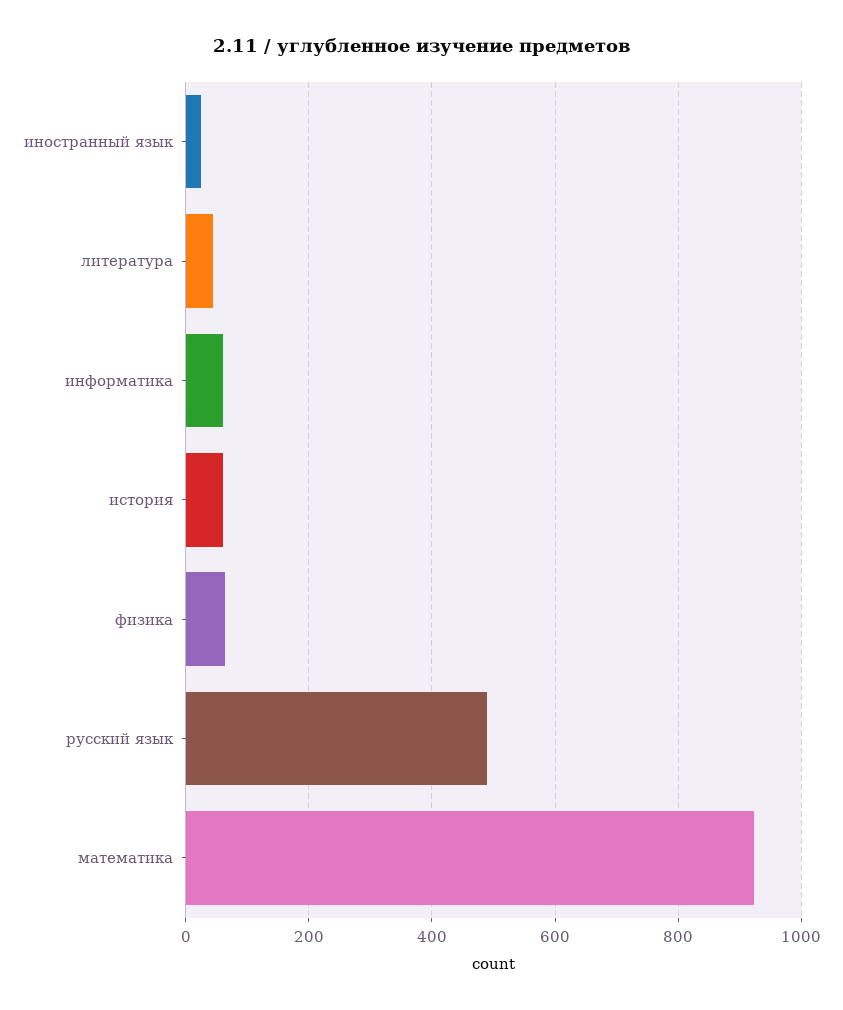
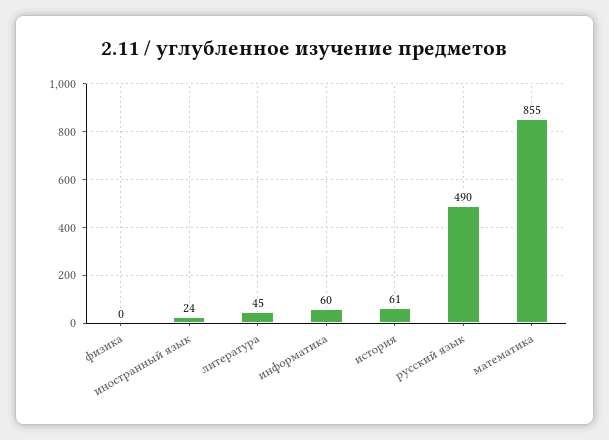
  {
    "иностранный язык": 24,
    "литература": 45,
    "информатика": 60,
    "история": 61,
-   "физика": 60,
+   "физика": 0,
    "русский язык": 490,
-   "математика": 920
+   "математика": 855
  }

